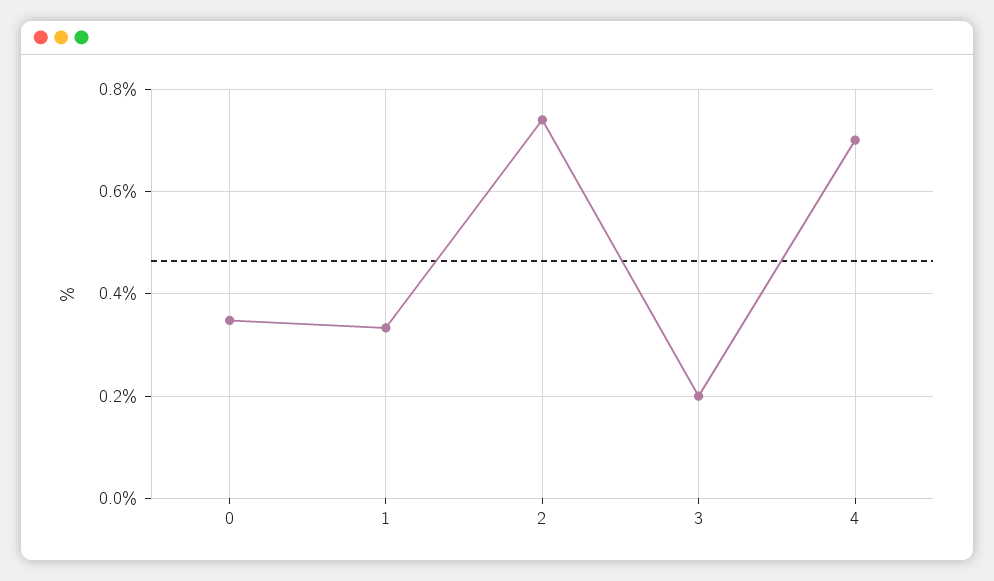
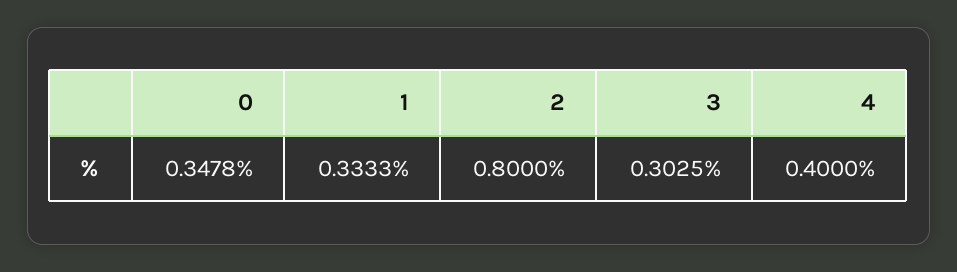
  {
    "0": 0.3478,
    "1": 0.3333,
-   "2": 0.74,
+   "2": 0.8,
-   "3": 0.2,
+   "3": 0.3025,
-   "4": 0.7
+   "4": 0.4
  }

